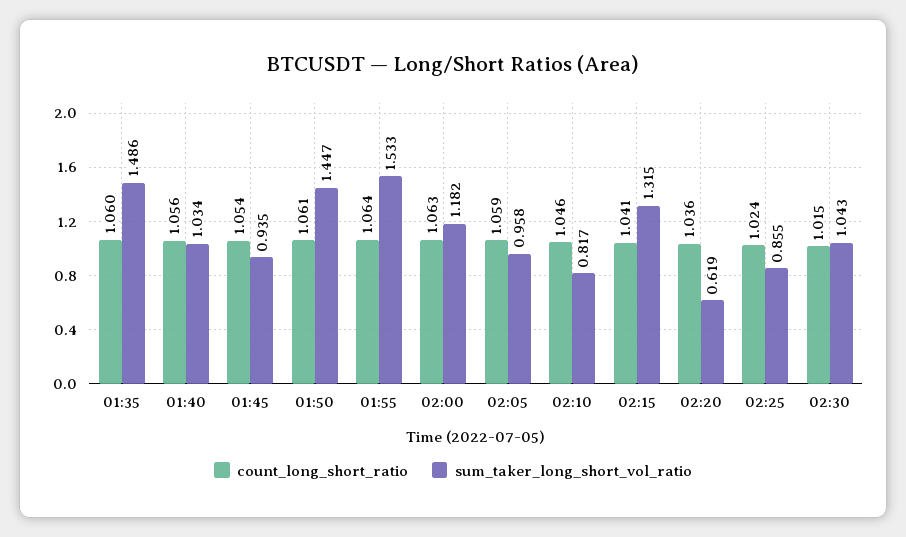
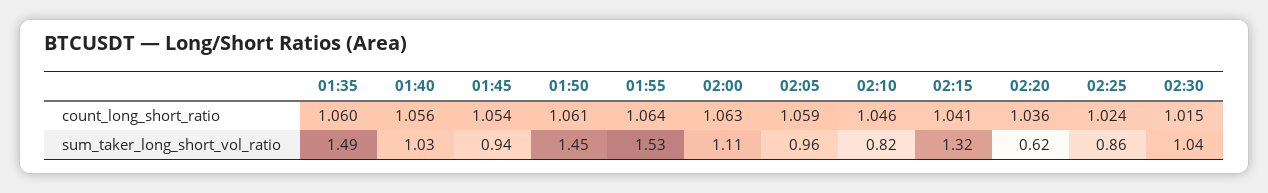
  {
    "count_long_short_ratio": {
      "01:35": 1.06,
      "01:40": 1.056,
      "01:45": 1.054,
      "01:50": 1.061,
      "01:55": 1.064,
      "02:00": 1.063,
      "02:05": 1.059,
      "02:10": 1.046,
      "02:15": 1.041,
      "02:20": 1.036,
      "02:25": 1.024,
      "02:30": 1.015
    },
    "sum_taker_long_short_vol_ratio": {
      "01:35": 1.486,
      "01:40": 1.034,
      "01:45": 0.935,
      "01:50": 1.447,
      "01:55": 1.533,
-     "02:00": 1.182,
+     "02:00": 1.11,
      "02:05": 0.958,
      "02:10": 0.817,
      "02:15": 1.315,
      "02:20": 0.619,
      "02:25": 0.855,
      "02:30": 1.043
    }
  }

